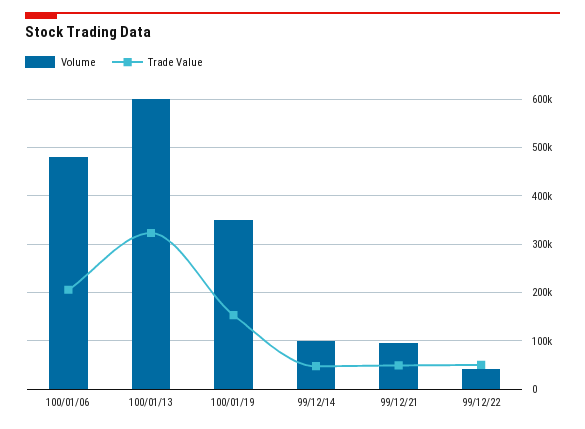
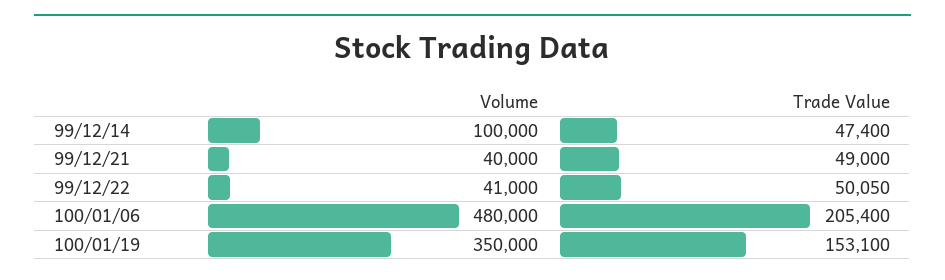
  {
    "Volume": {
      "100/01/06": 480000,
-     "100/01/13": 600000,
      "100/01/19": 350000,
      "99/12/14": 100000,
-     "99/12/21": 100000,
+     "99/12/21": 40000,
      "99/12/22": 41000
    },
    "Trade Value": {
      "100/01/06": 205400,
-     "100/01/13": 320000,
      "100/01/19": 153100,
      "99/12/14": 47400,
      "99/12/21": 49000,
      "99/12/22": 50050
    }
  }

